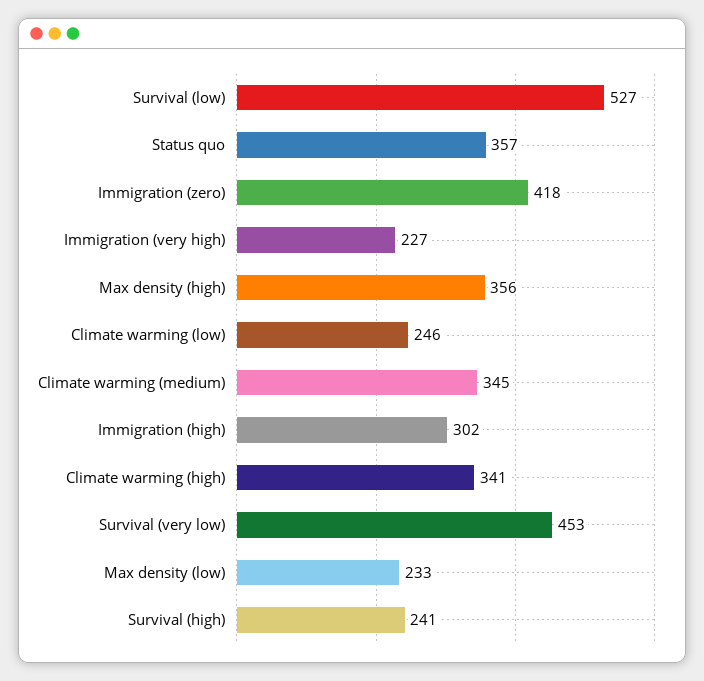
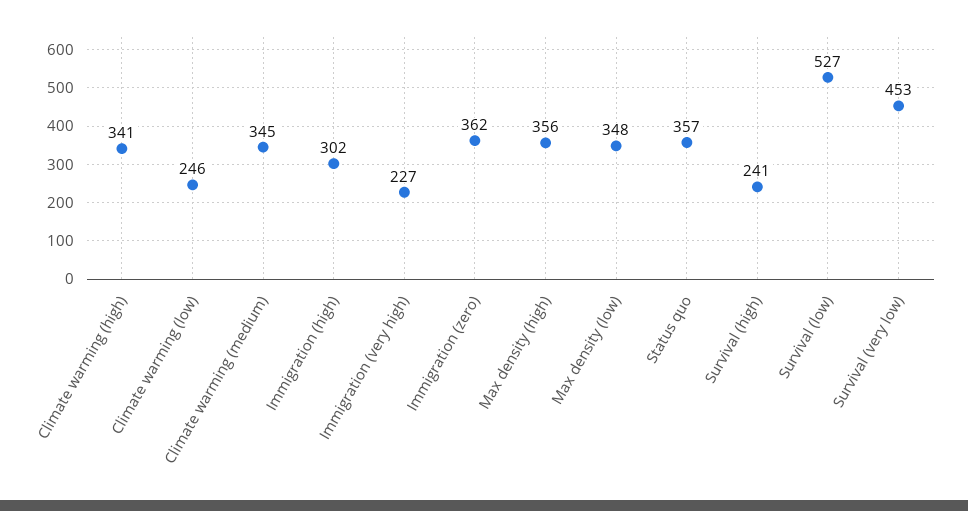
  {
    "Survival (low)": 527,
    "Status quo": 357,
-   "Immigration (zero)": 418,
+   "Immigration (zero)": 362,
    "Immigration (very high)": 227,
    "Max density (high)": 356,
    "Climate warming (low)": 246,
    "Climate warming (medium)": 345,
    "Immigration (high)": 302,
    "Climate warming (high)": 341,
    "Survival (very low)": 453,
-   "Max density (low)": 233,
+   "Max density (low)": 348,
    "Survival (high)": 241
  }

